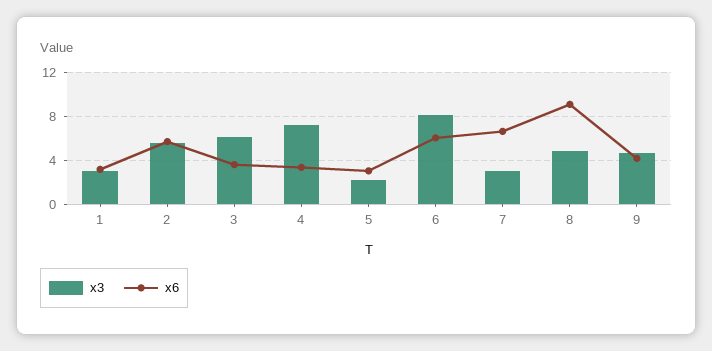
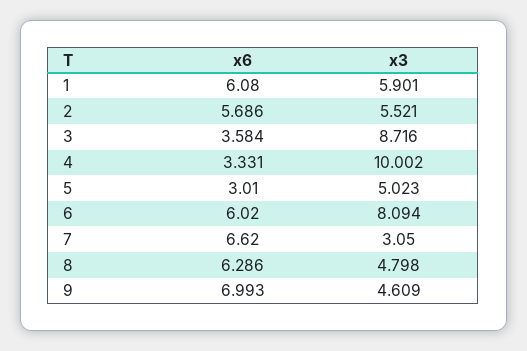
  {
    "x3": {
-     "1": 3,
+     "1": 5.901,
      "2": 5.521,
-     "3": 6,
+     "3": 8.716,
-     "4": 7,
+     "4": 10.002,
-     "5": 2,
+     "5": 5.023,
      "6": 8.094,
      "7": 3.05,
      "8": 4.798,
      "9": 4.609
    },
    "x6": {
-     "1": 3,
+     "1": 6.08,
      "2": 5.686,
      "3": 3.584,
      "4": 3.331,
      "5": 3.01,
      "6": 6.02,
      "7": 6.62,
-     "8": 9,
+     "8": 6.286,
-     "9": 4
+     "9": 6.993
    }
  }

